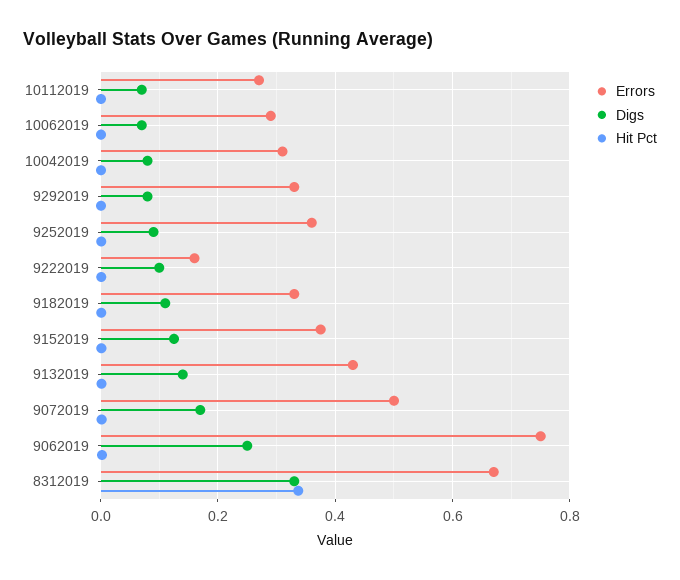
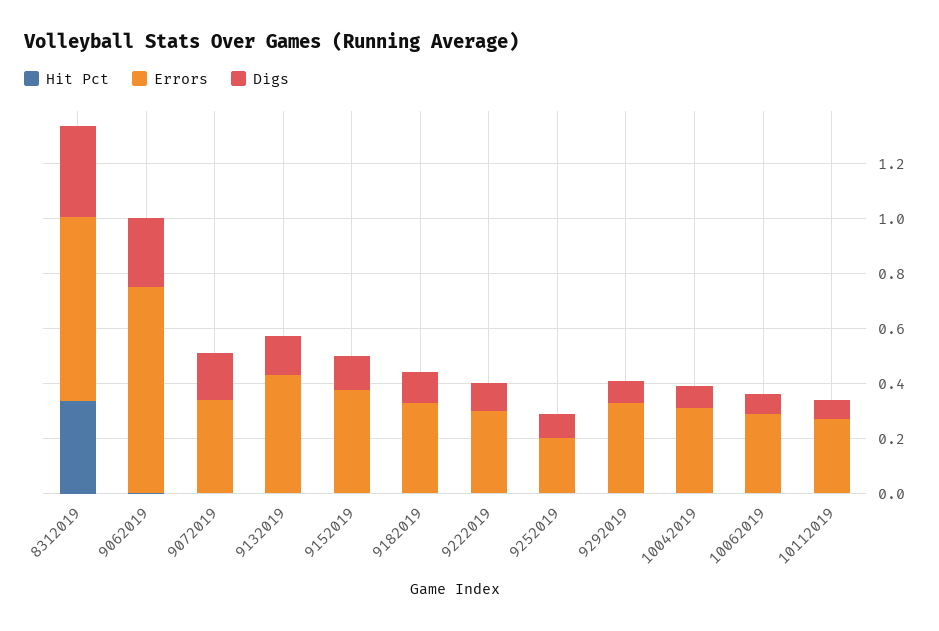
  {
    "Errors": {
      "10112019": 0.28,
      "10062019": 0.3,
      "10042019": 0.32,
      "9292019": 0.34,
-     "9252019": 0.36,
+     "9252019": 0.2,
-     "9222019": 0.16,
+     "9222019": 0.3,
      "9182019": 0.34,
      "9152019": 0.38,
      "9132019": 0.44,
-     "9072019": 0.5,
+     "9072019": 0.35,
      "9062019": 0.76,
      "8312019": 0.68
    },
    "Digs": {
      "10112019": 0.08,
      "10062019": 0.08,
      "10042019": 0.08,
      "9292019": 0.08,
      "9252019": 0.1,
      "9222019": 0.1,
      "9182019": 0.12,
      "9152019": 0.12,
      "9132019": 0.14,
      "9072019": 0.18,
      "9062019": 0.26,
      "8312019": 0.34
    },
    "Hit Pct": {
      "10112019": 0,
      "10062019": 0,
      "10042019": 0,
      "9292019": 0,
      "9252019": 0,
      "9222019": 0,
      "9182019": 0,
      "9152019": 0,
      "9132019": 0,
      "9072019": 0,
      "9062019": 0,
      "8312019": 0.34
    }
  }

